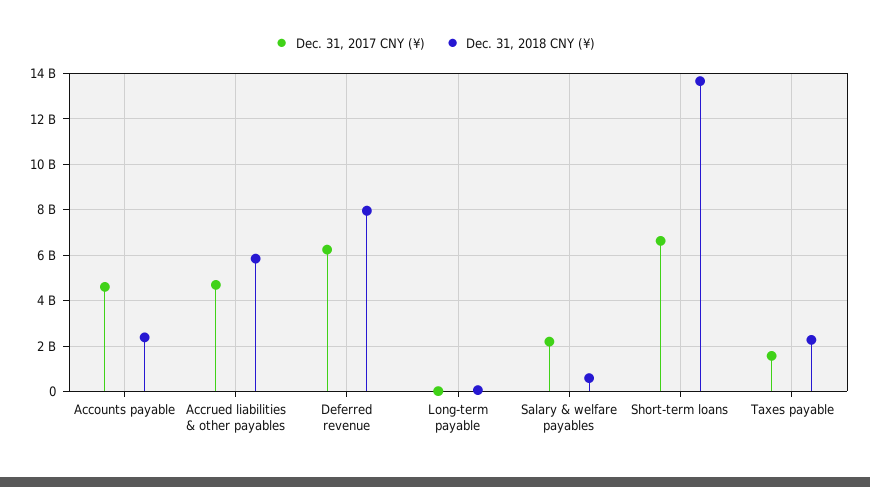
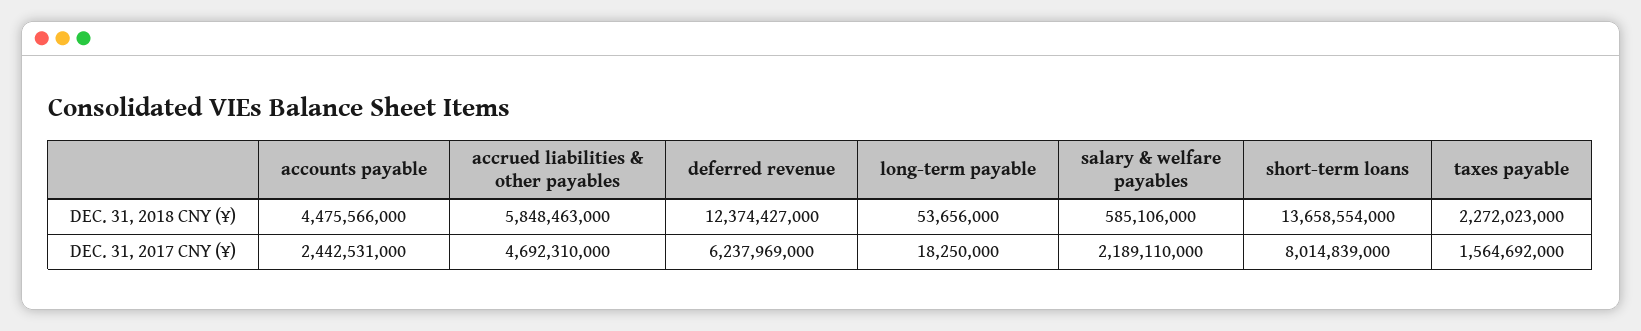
  {
    "Dec. 31, 2017 CNY (¥)": {
-     "Accounts payable": 4500000000,
+     "Accounts payable": 2442531000,
      "Accrued liabilities & other payables": 4692310000,
      "Deferred revenue": 6237969000,
      "Long-term payable": 18250000,
      "Salary & welfare payables": 2189110000,
-     "Short-term loans": 6500000000,
+     "Short-term loans": 8014839000,
      "Taxes payable": 1564692000
    },
    "Dec. 31, 2018 CNY (¥)": {
-     "Accounts payable": 2500000000,
+     "Accounts payable": 4475566000,
      "Accrued liabilities & other payables": 5848463000,
-     "Deferred revenue": 8000000000,
+     "Deferred revenue": 12374427000,
      "Long-term payable": 53656000,
      "Salary & welfare payables": 585106000,
      "Short-term loans": 13658554000,
      "Taxes payable": 2272023000
    }
  }

